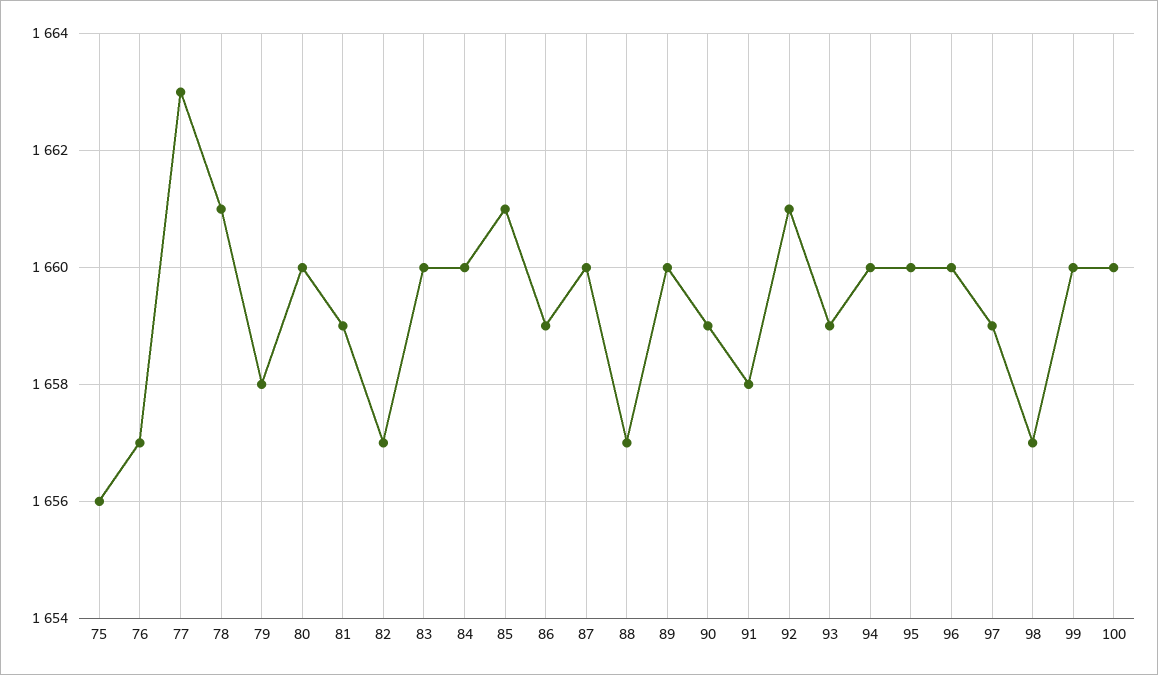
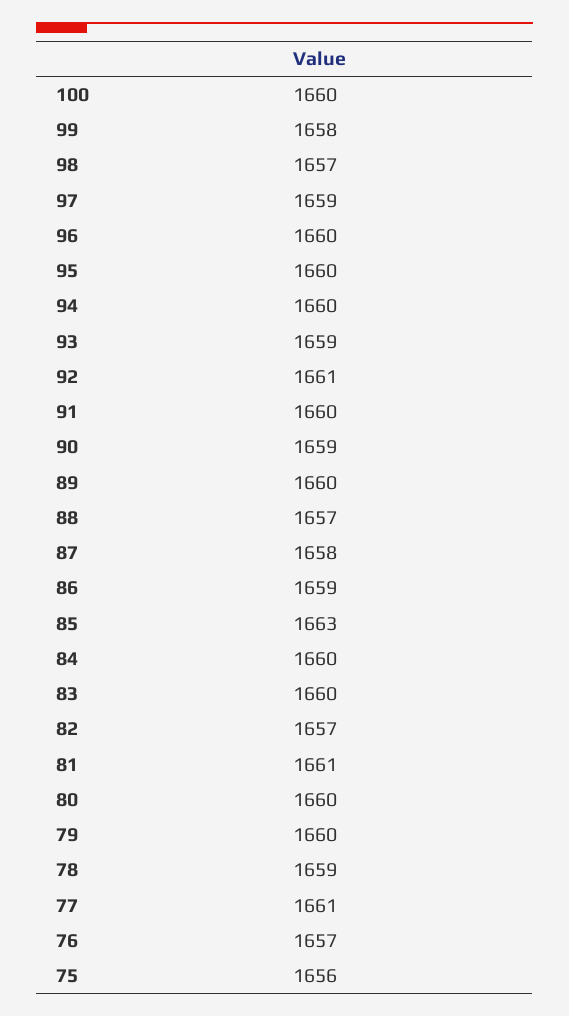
  {
    "75": 1656,
    "76": 1657,
-   "77": 1663,
+   "77": 1661,
-   "78": 1661,
+   "78": 1659,
-   "79": 1658,
+   "79": 1660,
    "80": 1660,
-   "81": 1659,
+   "81": 1661,
    "82": 1657,
    "83": 1660,
    "84": 1660,
-   "85": 1661,
+   "85": 1663,
    "86": 1659,
-   "87": 1660,
+   "87": 1658,
    "88": 1657,
    "89": 1660,
    "90": 1659,
-   "91": 1658,
+   "91": 1660,
    "92": 1661,
    "93": 1659,
    "94": 1660,
    "95": 1660,
    "96": 1660,
    "97": 1659,
    "98": 1657,
-   "99": 1660,
+   "99": 1658,
    "100": 1660
  }

